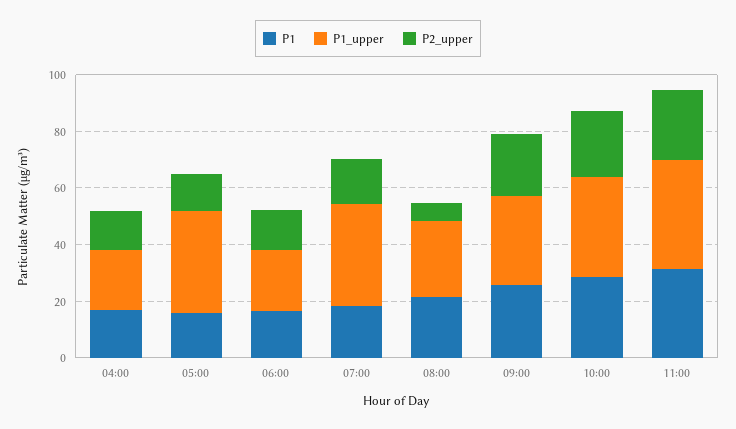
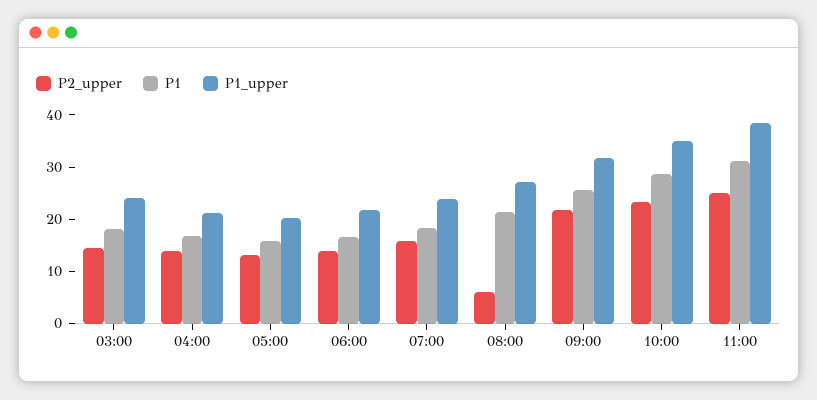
  {
    "P1": {
      "04:00": 16,
      "05:00": 16,
      "06:00": 16,
      "07:00": 18,
      "08:00": 22,
      "09:00": 26,
      "10:00": 28,
-     "11:00": 32
+     "11:00": 32,
+     "03:00": 18
    },
    "P1_upper": {
      "04:00": 22,
-     "05:00": 35,
+     "05:00": 20,
      "06:00": 22,
-     "07:00": 35,
+     "07:00": 24,
      "08:00": 28,
      "09:00": 32,
      "10:00": 36,
-     "11:00": 38
+     "11:00": 38,
+     "03:00": 24
    },
    "P2_upper": {
      "04:00": 14,
      "05:00": 14,
      "06:00": 14,
      "07:00": 16,
      "08:00": 6,
      "09:00": 22,
      "10:00": 24,
-     "11:00": 26
+     "11:00": 26,
+     "03:00": 14
    }
  }

